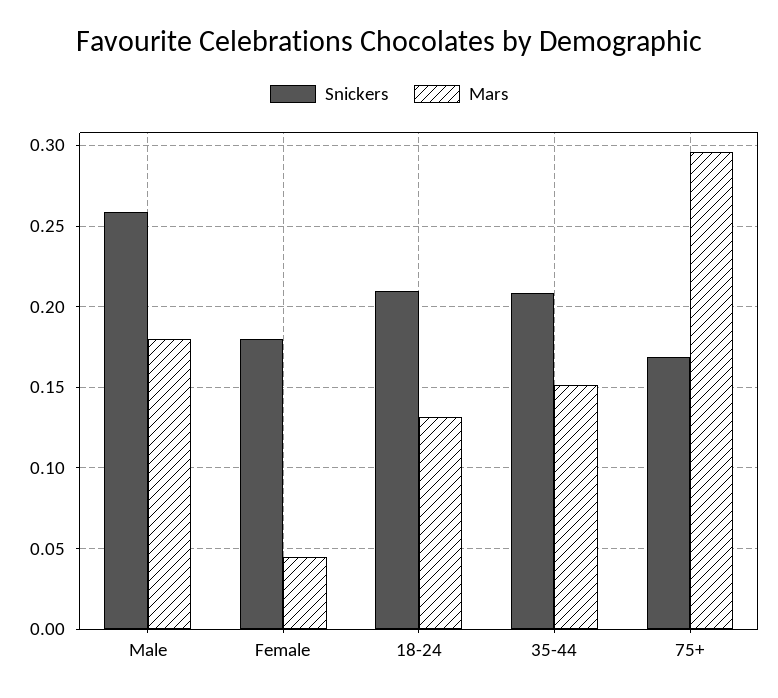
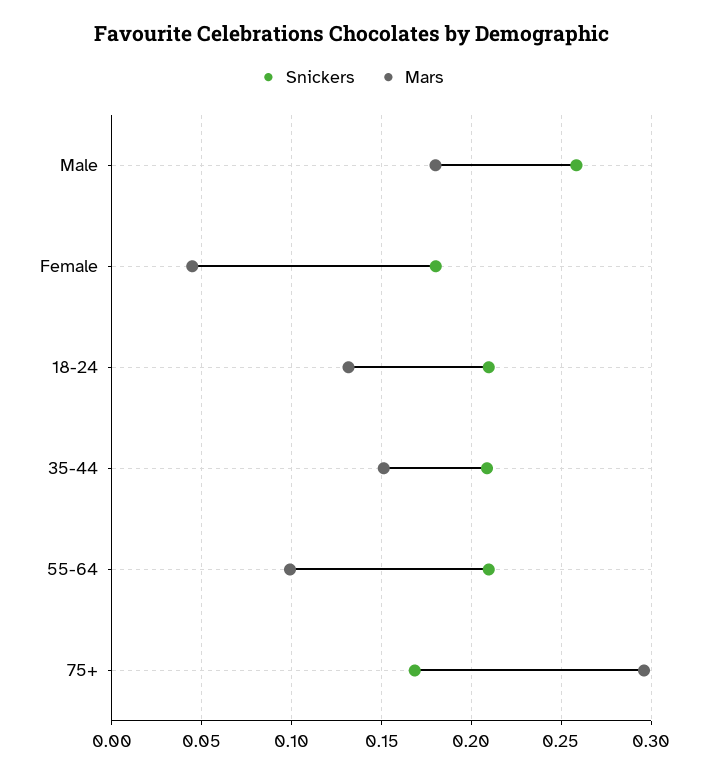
  {
    "Snickers": {
      "Male": 0.26,
      "Female": 0.18,
      "18-24": 0.21,
      "35-44": 0.21,
-     "75+": 0.17
+     "75+": 0.17,
+     "55-64": 0.21
    },
    "Mars": {
      "Male": 0.18,
      "Female": 0.045,
      "18-24": 0.13,
      "35-44": 0.15,
-     "75+": 0.295
+     "75+": 0.295,
+     "55-64": 0.1
    }
  }

